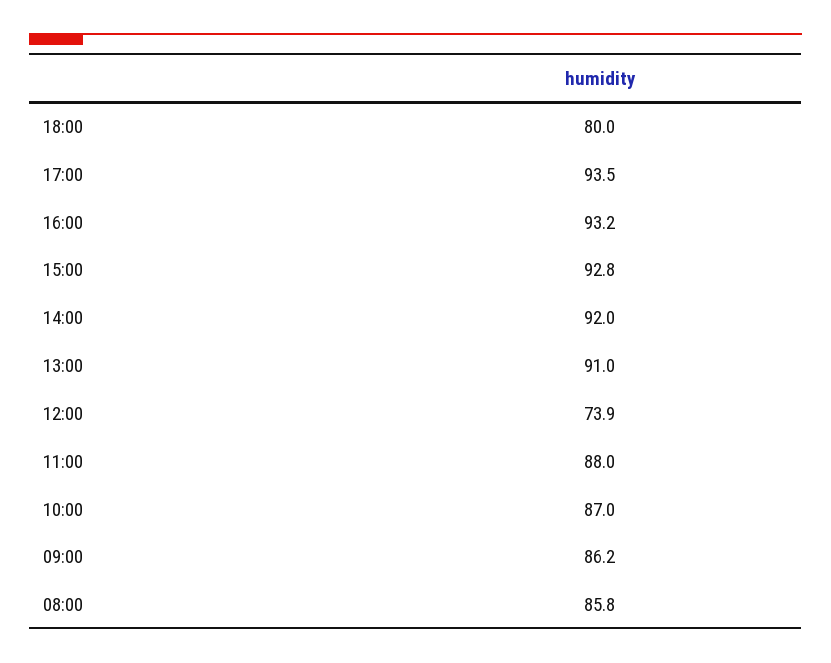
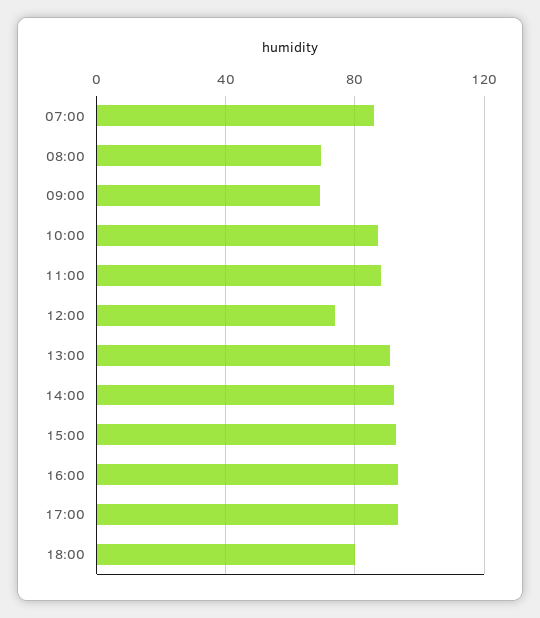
  {
    "18:00": 80,
    "17:00": 93.5,
    "16:00": 93.2,
    "15:00": 92.8,
    "14:00": 92,
    "13:00": 91,
    "12:00": 73.9,
    "11:00": 88,
    "10:00": 87,
-   "09:00": 86.2,
+   "09:00": 70,
-   "08:00": 85.8
+   "08:00": 70,
+   "07:00": 85
  }

